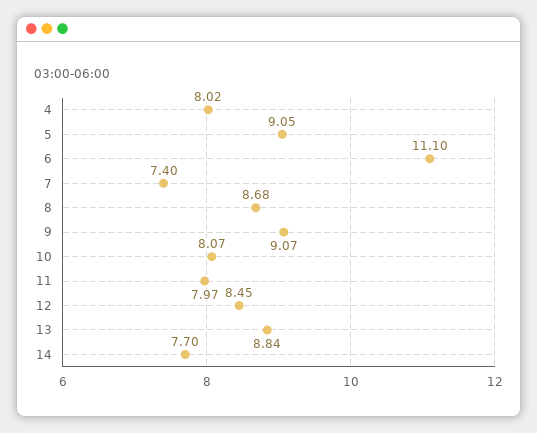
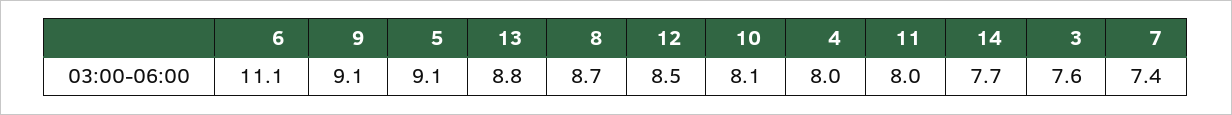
  {
    "4": 8.02,
    "5": 9.05,
    "6": 11.1,
    "7": 7.4,
    "8": 8.68,
    "9": 9.07,
    "10": 8.07,
    "11": 7.97,
    "12": 8.45,
    "13": 8.84,
-   "14": 7.7
+   "14": 7.7,
+   "3": 7.6
  }

